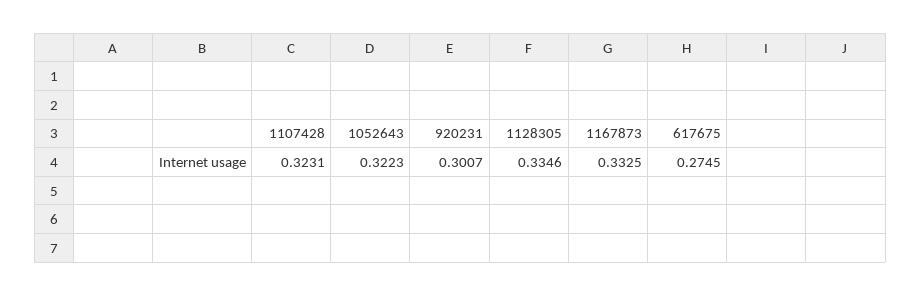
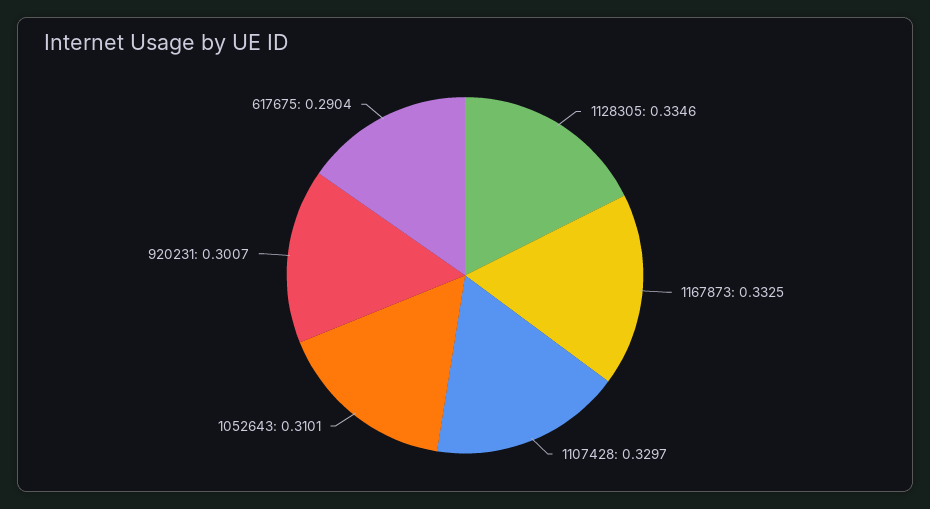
  {
-   "1107428": 0.3231,
+   "1107428": 0.3297,
-   "1052643": 0.3223,
+   "1052643": 0.3101,
    "920231": 0.3007,
    "1128305": 0.3346,
    "1167873": 0.3325,
-   "617675": 0.2745
+   "617675": 0.2904
  }

